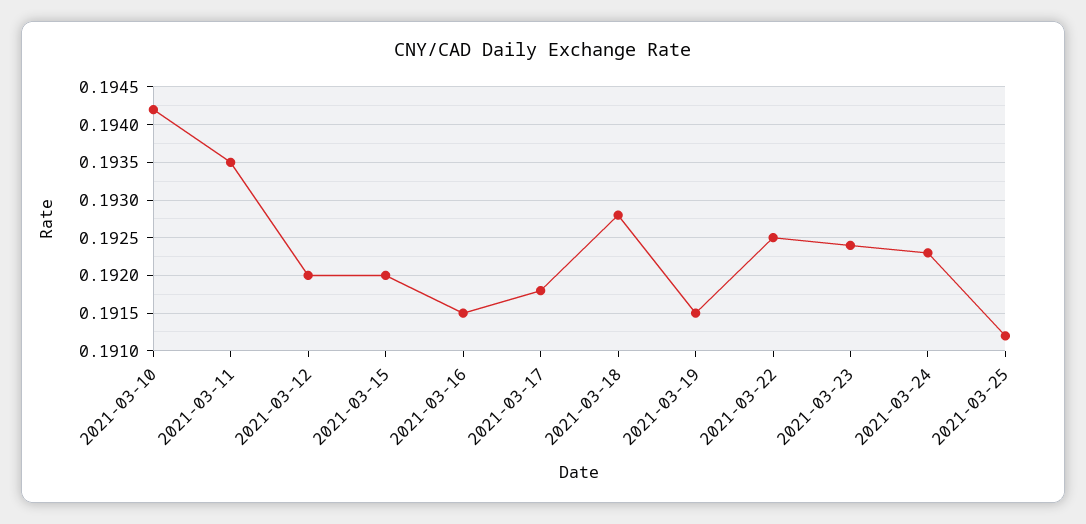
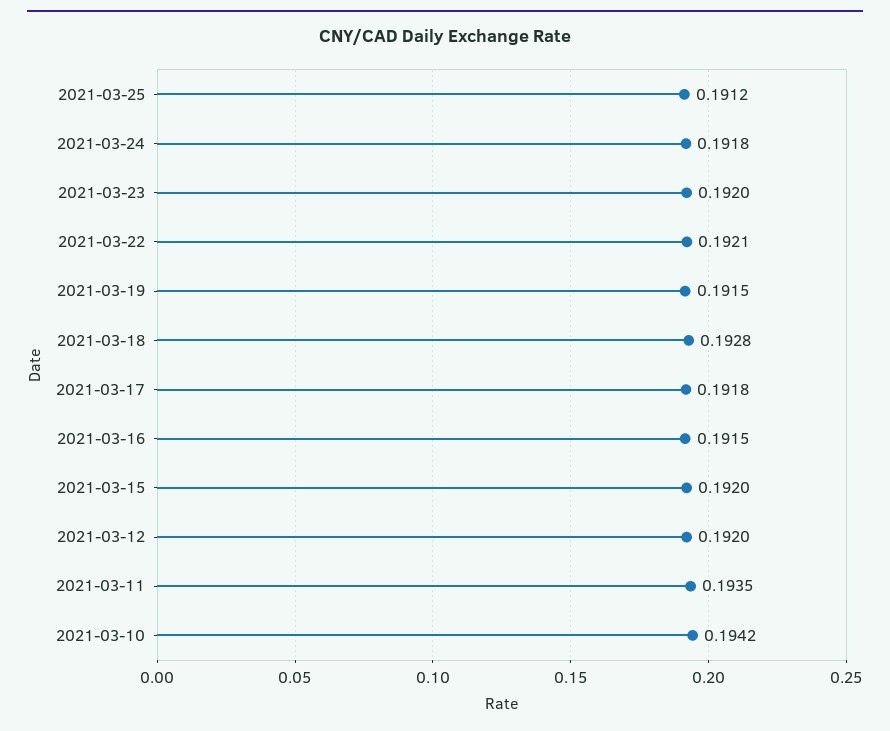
  {
    "2021-03-10": 0.1942,
    "2021-03-11": 0.1935,
    "2021-03-12": 0.192,
    "2021-03-15": 0.192,
    "2021-03-16": 0.1915,
    "2021-03-17": 0.1918,
    "2021-03-18": 0.1928,
    "2021-03-19": 0.1915,
-   "2021-03-22": 0.1925,
+   "2021-03-22": 0.1921,
-   "2021-03-23": 0.1924,
+   "2021-03-23": 0.192,
-   "2021-03-24": 0.1923,
+   "2021-03-24": 0.1918,
    "2021-03-25": 0.1912
  }

